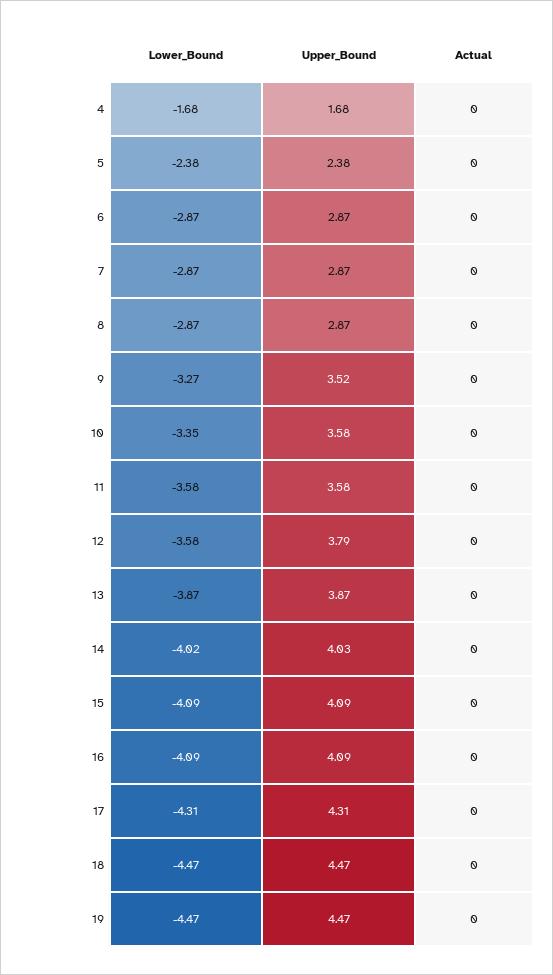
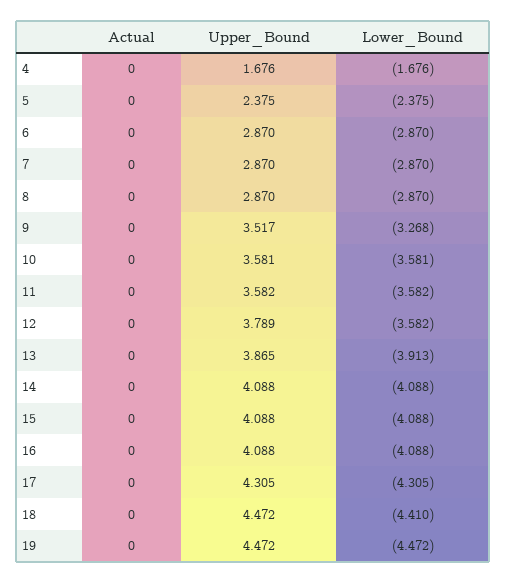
  {
    "Lower_Bound": {
      "4": -1.676,
      "5": -2.375,
      "6": -2.87,
      "7": -2.87,
      "8": -2.87,
      "9": -3.268,
-     "10": -3.35,
+     "10": -3.581,
      "11": -3.582,
      "12": -3.582,
-     "13": -3.87,
+     "13": -3.913,
-     "14": -4.02,
+     "14": -4.088,
      "15": -4.088,
      "16": -4.088,
      "17": -4.305,
-     "18": -4.47,
+     "18": -4.41,
      "19": -4.472
    },
    "Upper_Bound": {
      "4": 1.676,
      "5": 2.375,
      "6": 2.87,
      "7": 2.87,
      "8": 2.87,
      "9": 3.517,
      "10": 3.581,
      "11": 3.582,
      "12": 3.789,
      "13": 3.865,
-     "14": 4.03,
+     "14": 4.088,
      "15": 4.088,
      "16": 4.088,
      "17": 4.305,
      "18": 4.472,
      "19": 4.472
    },
    "Actual": {
      "4": 0,
      "5": 0,
      "6": 0,
      "7": 0,
      "8": 0,
      "9": 0,
      "10": 0,
      "11": 0,
      "12": 0,
      "13": 0,
      "14": 0,
      "15": 0,
      "16": 0,
      "17": 0,
      "18": 0,
      "19": 0
    }
  }

